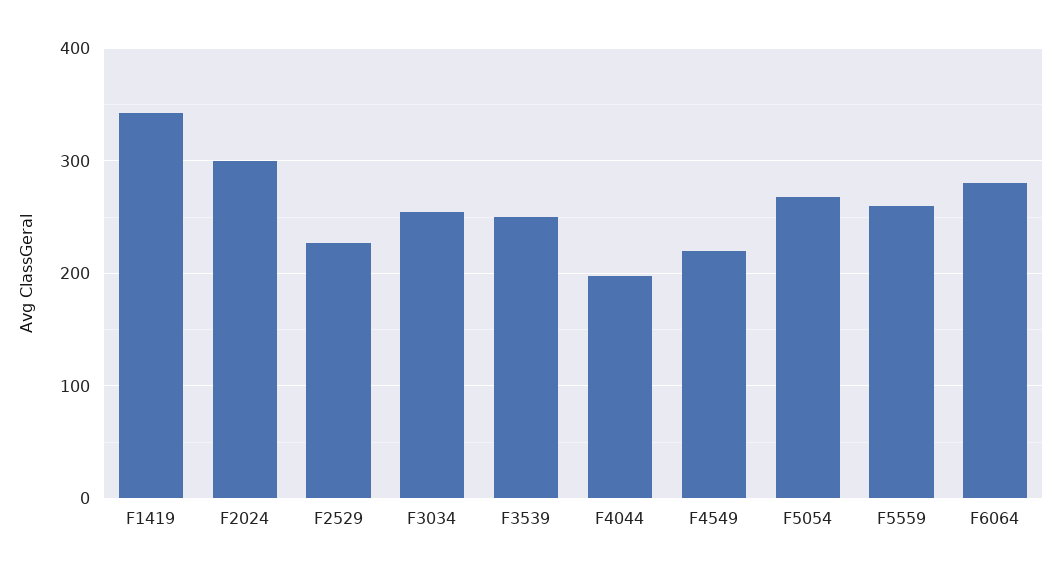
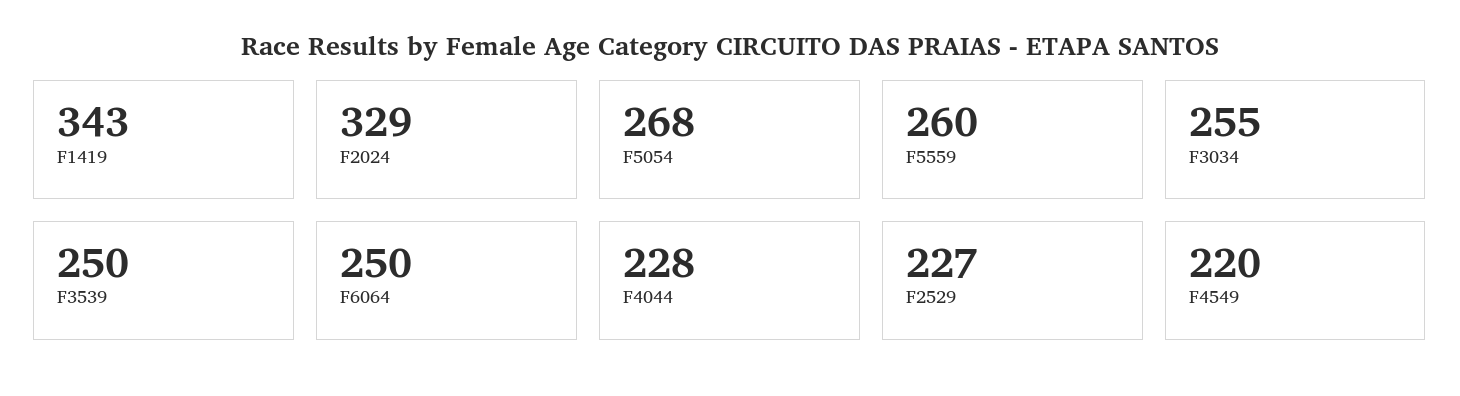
  {
    "F1419": 343,
-   "F2024": 300,
+   "F2024": 329,
    "F2529": 227,
    "F3034": 255,
    "F3539": 250,
-   "F4044": 200,
+   "F4044": 228,
    "F4549": 220,
    "F5054": 268,
    "F5559": 260,
-   "F6064": 280
+   "F6064": 250
  }

